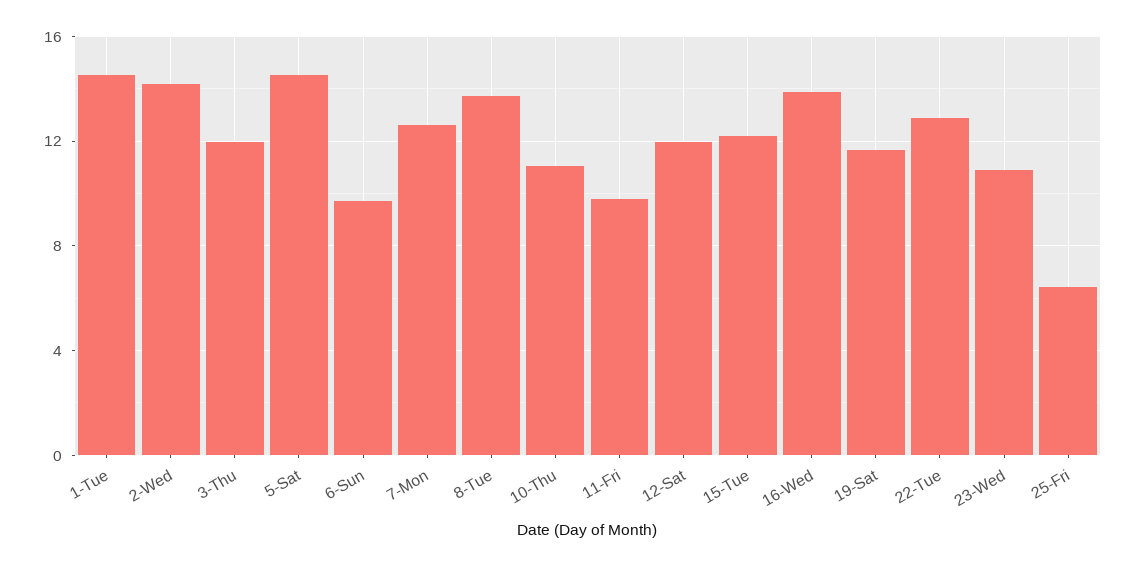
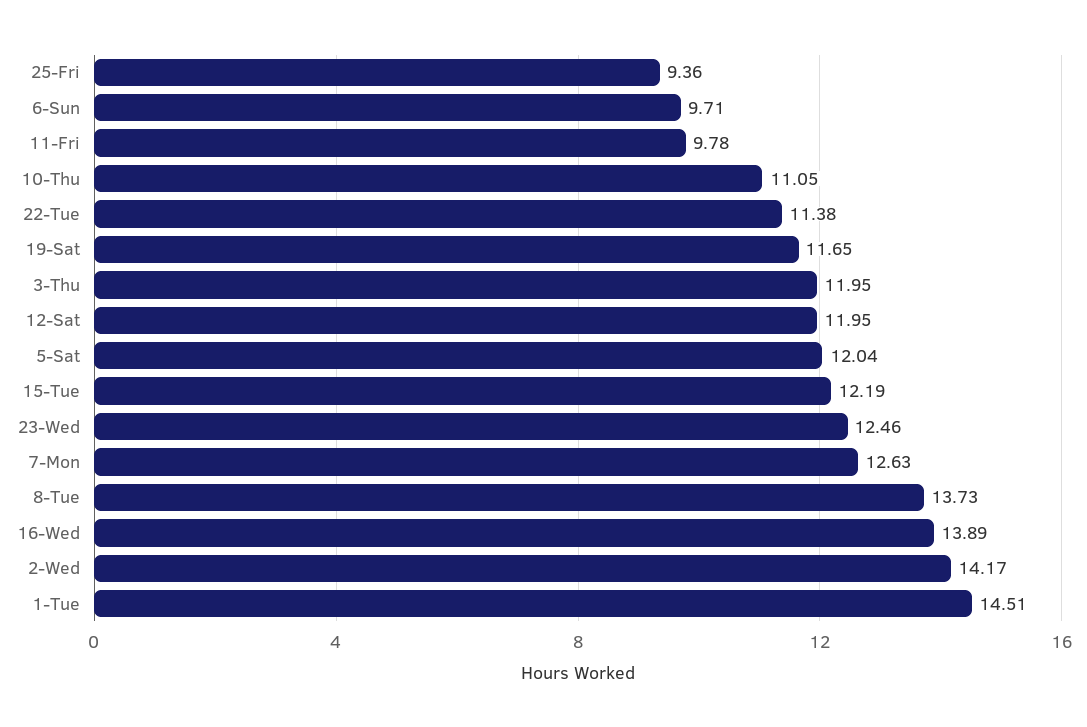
  {
    "1-Tue": 14.51,
    "2-Wed": 14.17,
    "3-Thu": 11.95,
-   "5-Sat": 14.5,
+   "5-Sat": 12.04,
    "6-Sun": 9.71,
    "7-Mon": 12.63,
    "8-Tue": 13.73,
    "10-Thu": 11.05,
    "11-Fri": 9.78,
    "12-Sat": 11.95,
    "15-Tue": 12.19,
    "16-Wed": 13.89,
    "19-Sat": 11.65,
-   "22-Tue": 13,
+   "22-Tue": 11.38,
-   "23-Wed": 11,
+   "23-Wed": 12.46,
-   "25-Fri": 6.5
+   "25-Fri": 9.36
  }

